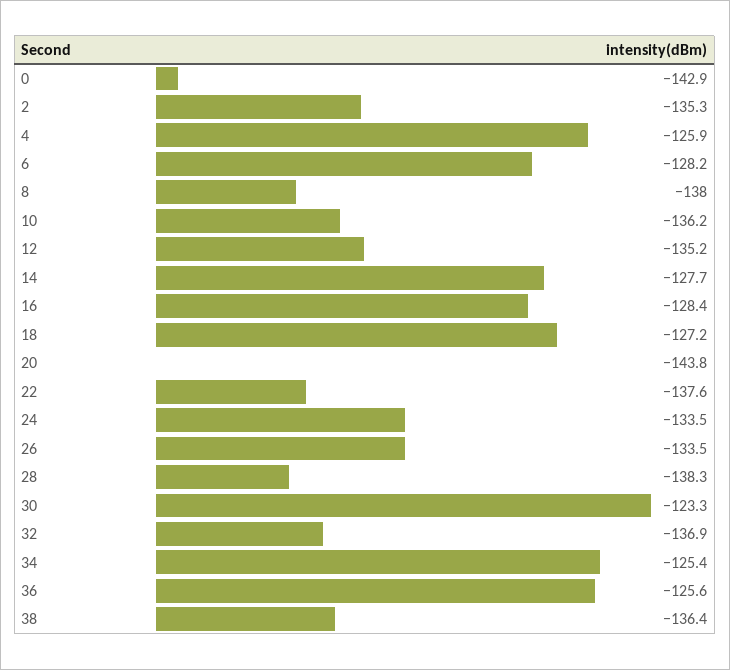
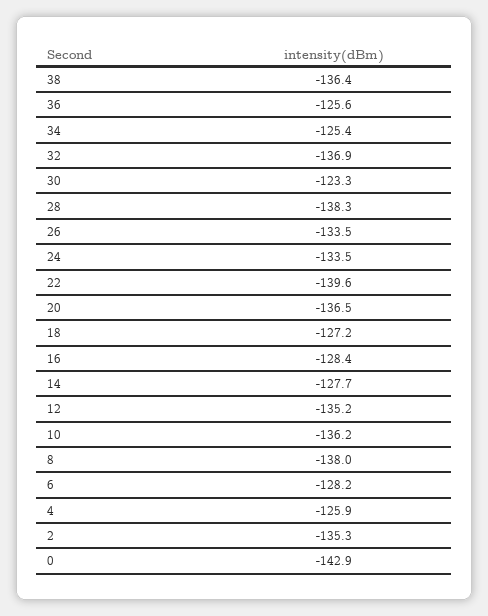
  {
    "0": -142.9,
    "2": -135.3,
    "4": -125.9,
    "6": -128.2,
    "8": -138,
    "10": -136.2,
    "12": -135.2,
    "14": -127.7,
    "16": -128.4,
    "18": -127.2,
-   "20": -143.8,
+   "20": -136.5,
-   "22": -137.6,
+   "22": -139.6,
    "24": -133.5,
    "26": -133.5,
    "28": -138.3,
    "30": -123.3,
    "32": -136.9,
    "34": -125.4,
    "36": -125.6,
    "38": -136.4
  }

